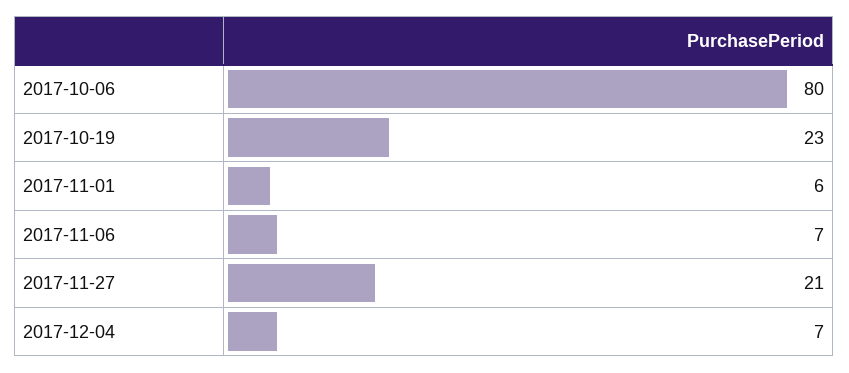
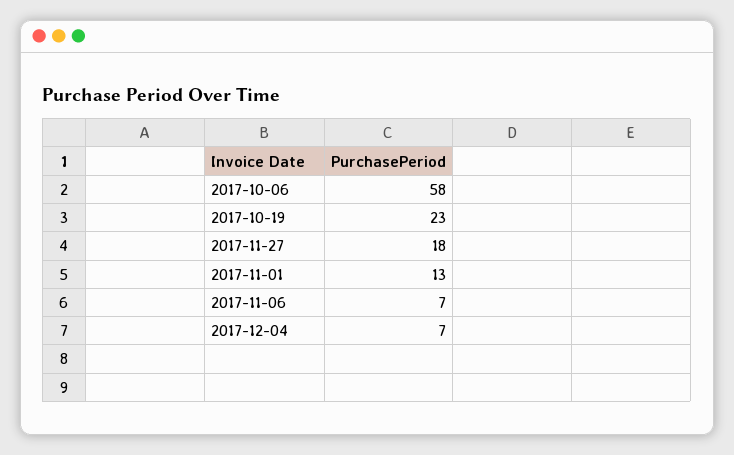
  {
-   "2017-10-06": 80,
+   "2017-10-06": 58,
    "2017-10-19": 23,
-   "2017-11-01": 6,
+   "2017-11-01": 13,
    "2017-11-06": 7,
-   "2017-11-27": 21,
+   "2017-11-27": 18,
    "2017-12-04": 7
  }

